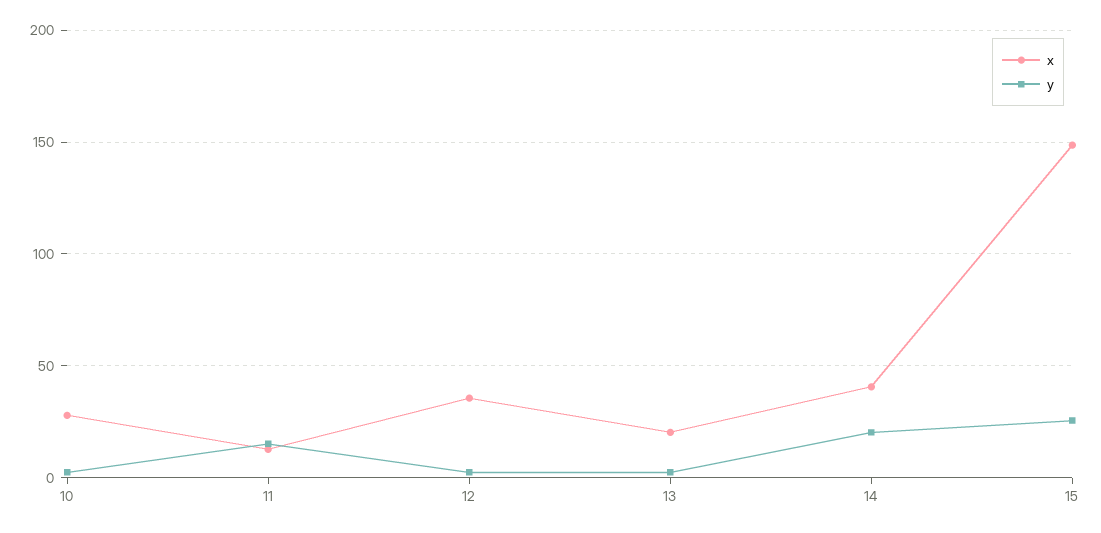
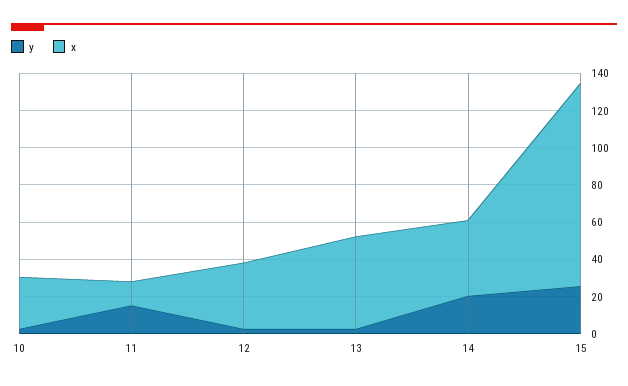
  {
    "x": {
      "10": 30,
      "11": 15,
      "12": 35,
-     "13": 20,
+     "13": 50,
      "14": 40,
-     "15": 150
+     "15": 110
    },
    "y": {
      "10": 5,
      "11": 15,
      "12": 5,
      "13": 5,
      "14": 20,
      "15": 25
    }
  }

